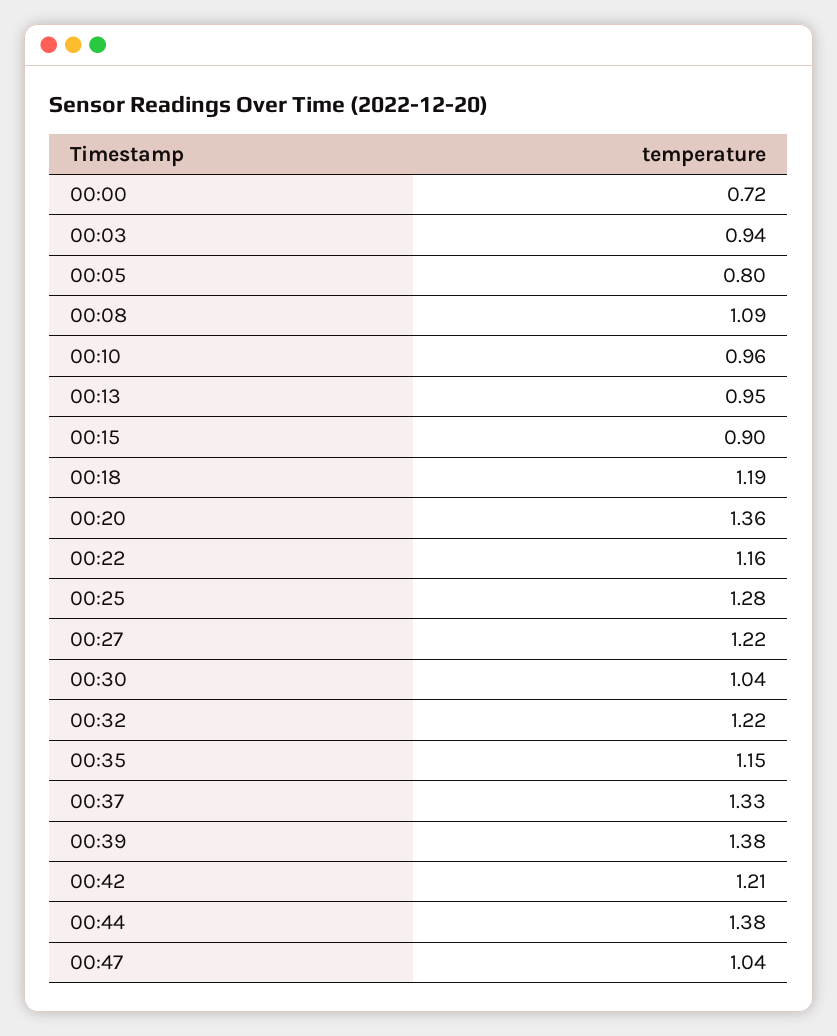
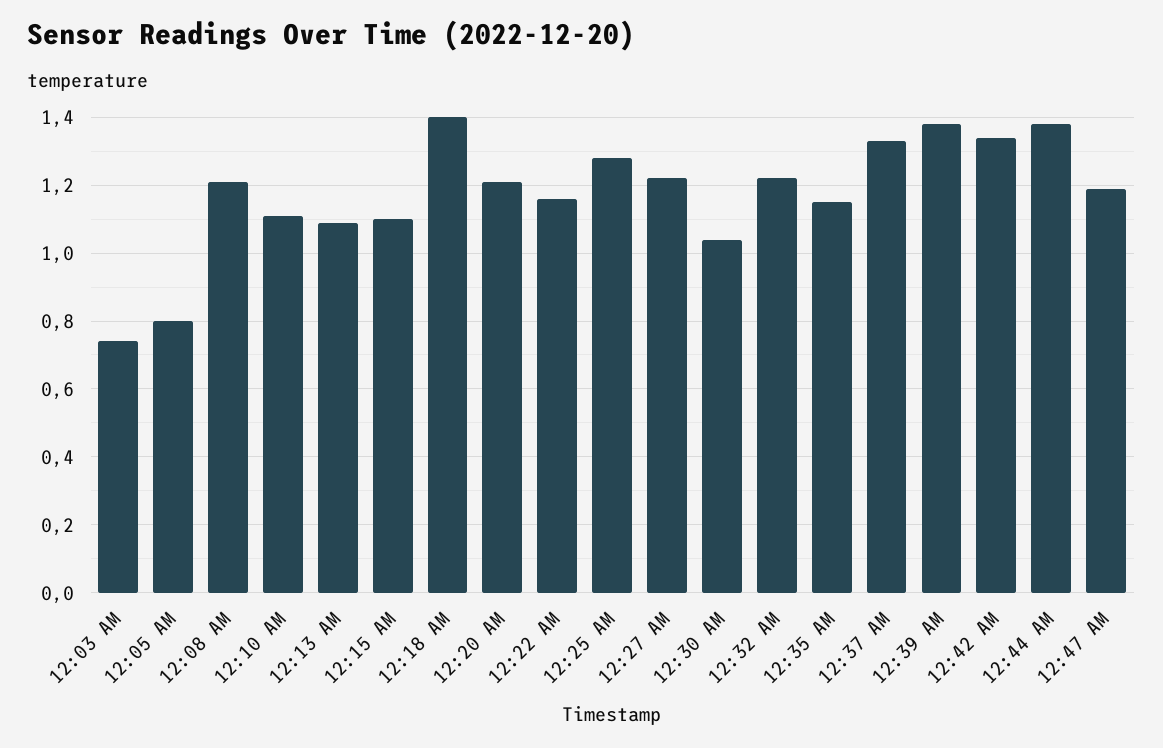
  {
-   "00:00": 0.72,
-   "00:03": 0.94,
+   "00:03": 0.75,
    "00:05": 0.8,
-   "00:08": 1.09,
+   "00:08": 1.2,
-   "00:10": 0.96,
+   "00:10": 1.1,
-   "00:13": 0.95,
+   "00:13": 1.1,
-   "00:15": 0.9,
+   "00:15": 1.1,
-   "00:18": 1.19,
+   "00:18": 1.4,
-   "00:20": 1.36,
+   "00:20": 1.2,
    "00:22": 1.16,
    "00:25": 1.28,
    "00:27": 1.22,
    "00:30": 1.04,
    "00:32": 1.22,
    "00:35": 1.15,
    "00:37": 1.33,
    "00:39": 1.38,
-   "00:42": 1.21,
+   "00:42": 1.35,
    "00:44": 1.38,
-   "00:47": 1.04
+   "00:47": 1.2
  }

